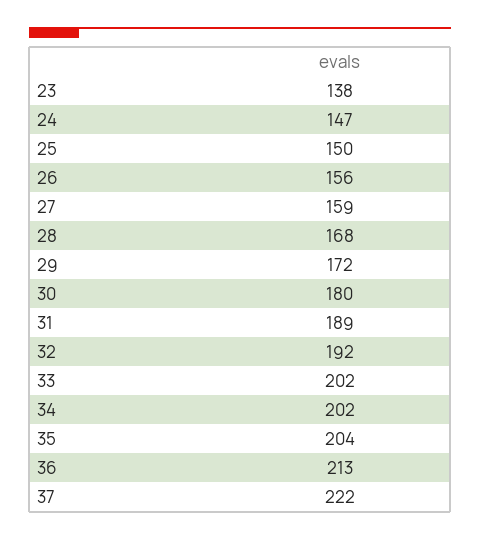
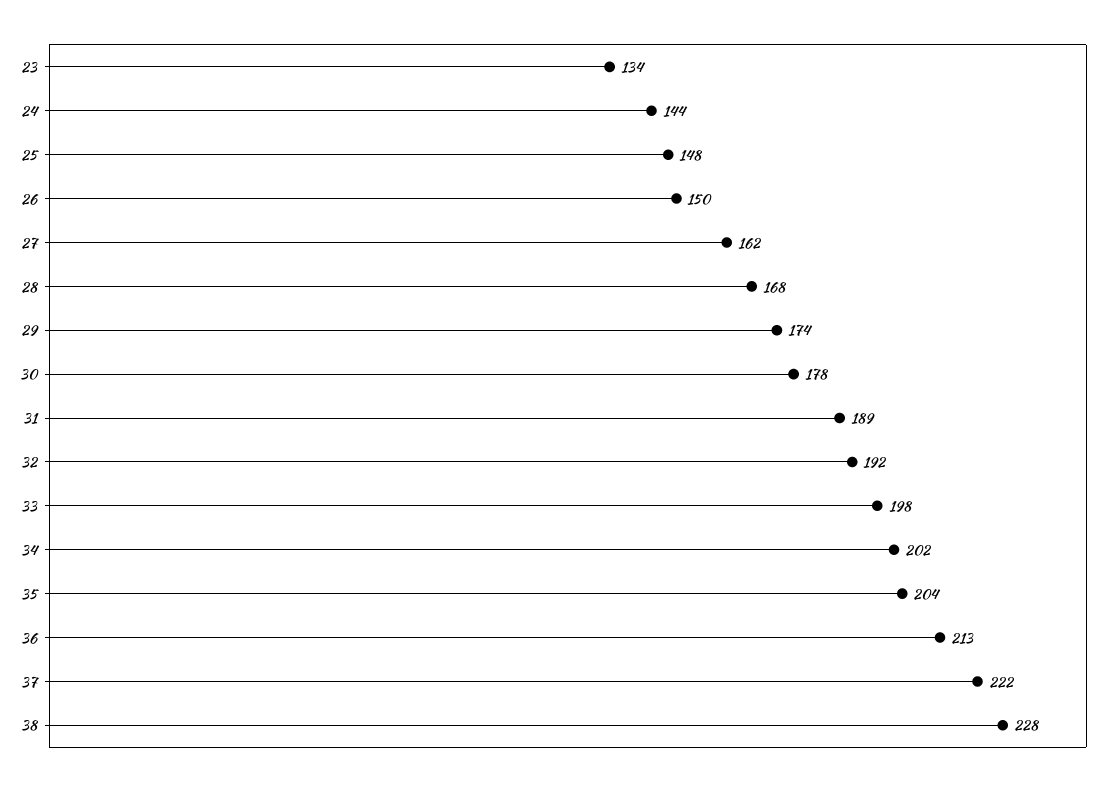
  {
-   "23": 138,
+   "23": 134,
-   "24": 147,
+   "24": 144,
-   "25": 150,
+   "25": 148,
-   "26": 156,
+   "26": 150,
-   "27": 159,
+   "27": 162,
    "28": 168,
-   "29": 172,
+   "29": 174,
-   "30": 180,
+   "30": 178,
    "31": 189,
    "32": 192,
-   "33": 202,
+   "33": 198,
    "34": 202,
    "35": 204,
    "36": 213,
-   "37": 222
+   "37": 222,
+   "38": 228
  }

